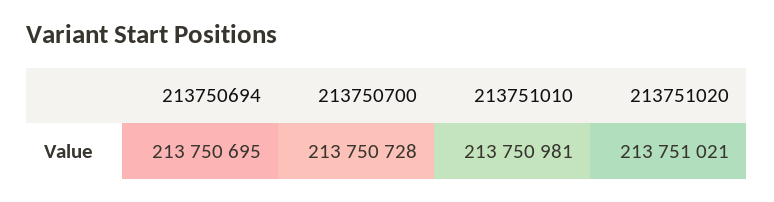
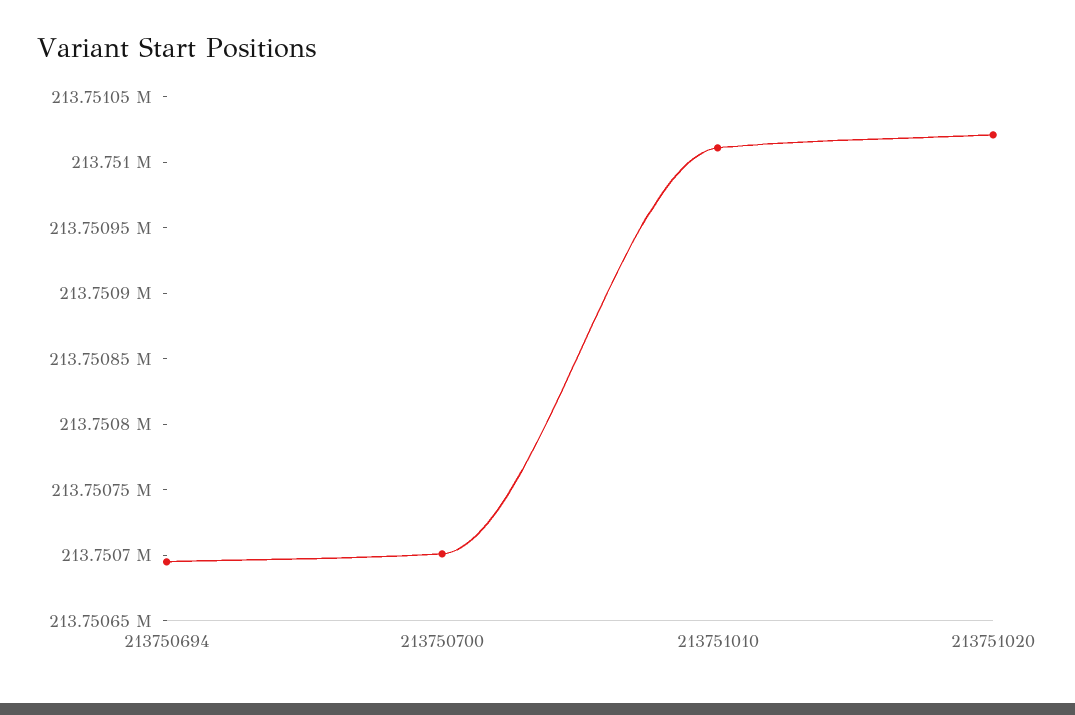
  {
    "213750694": 213750695,
-   "213750700": 213750728,
+   "213750700": 213750700,
-   "213751010": 213750981,
+   "213751010": 213751010,
    "213751020": 213751021
  }

